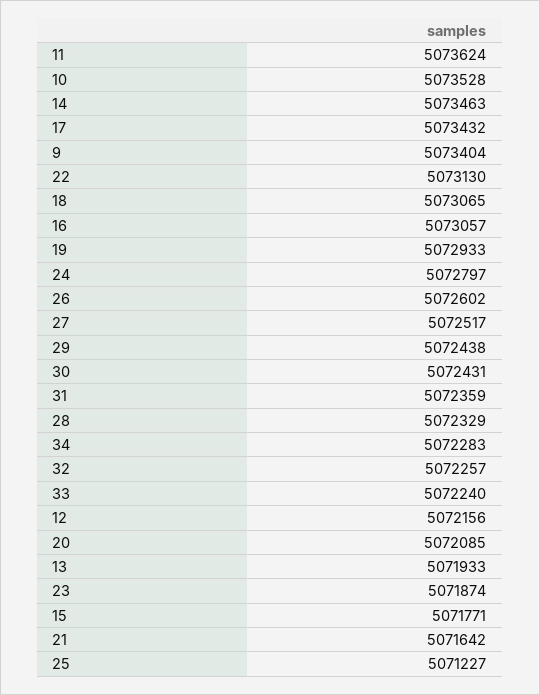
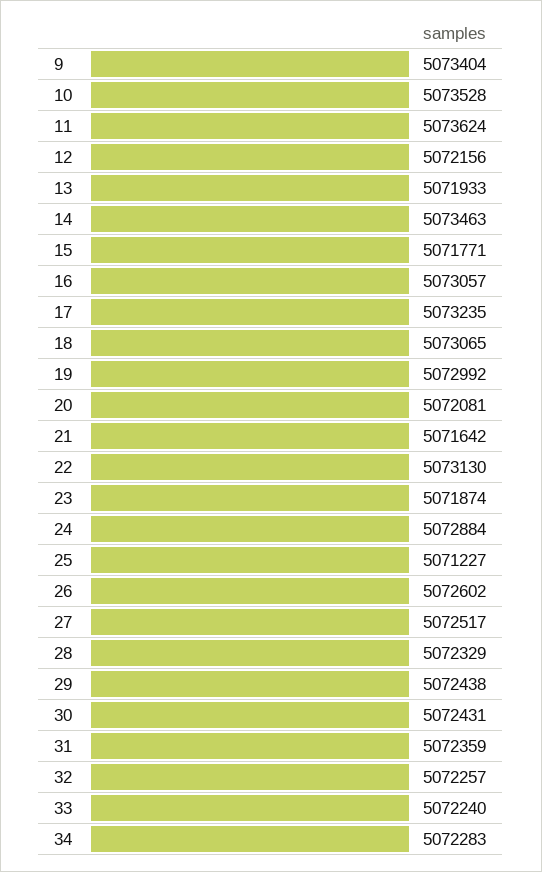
  {
    "11": 5073624,
    "10": 5073528,
    "14": 5073463,
-   "17": 5073432,
+   "17": 5073235,
    "9": 5073404,
    "22": 5073130,
    "18": 5073065,
    "16": 5073057,
-   "19": 5072933,
+   "19": 5072992,
-   "24": 5072797,
+   "24": 5072884,
    "26": 5072602,
    "27": 5072517,
    "29": 5072438,
    "30": 5072431,
    "31": 5072359,
    "28": 5072329,
    "34": 5072283,
    "32": 5072257,
    "33": 5072240,
    "12": 5072156,
-   "20": 5072085,
+   "20": 5072081,
    "13": 5071933,
    "23": 5071874,
    "15": 5071771,
    "21": 5071642,
    "25": 5071227
  }

